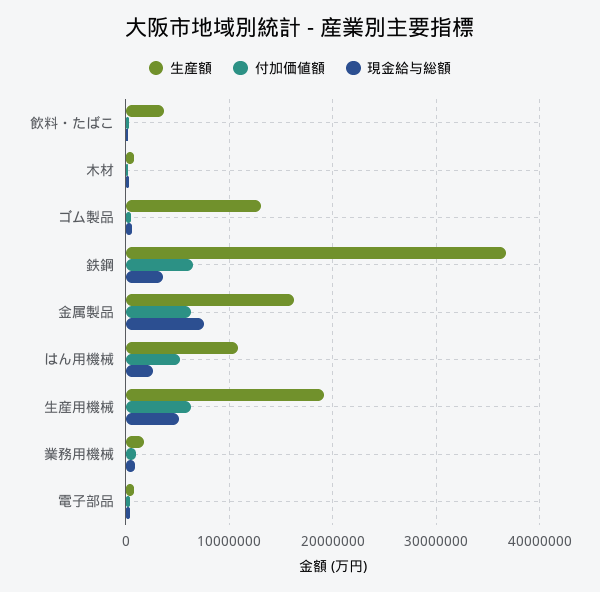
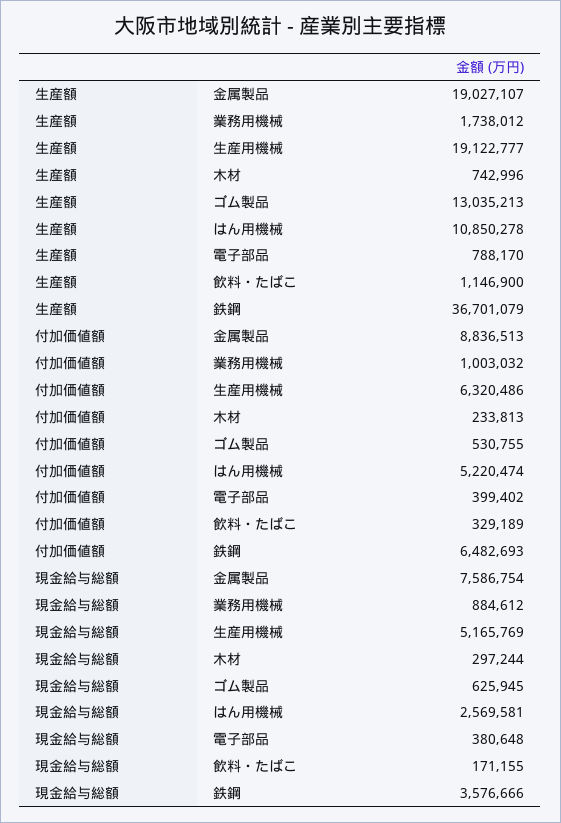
  {
    "生産額": {
-     "飲料・たばこ": 4000000,
+     "飲料・たばこ": 1146900,
      "木材": 742996,
      "ゴム製品": 13035213,
      "鉄鋼": 36701079,
-     "金属製品": 16000000,
+     "金属製品": 19027107,
      "はん用機械": 10850278,
      "生産用機械": 19122777,
      "業務用機械": 1738012,
      "電子部品": 788170
    },
    "付加価値額": {
      "飲料・たばこ": 329189,
      "木材": 233813,
      "ゴム製品": 530755,
      "鉄鋼": 6482693,
-     "金属製品": 6000000,
+     "金属製品": 8836513,
      "はん用機械": 5220474,
      "生産用機械": 6320486,
      "業務用機械": 1003032,
      "電子部品": 399402
    },
    "現金給与総額": {
      "飲料・たばこ": 171155,
      "木材": 297244,
      "ゴム製品": 625945,
      "鉄鋼": 3576666,
      "金属製品": 7586754,
      "はん用機械": 2569581,
      "生産用機械": 5165769,
      "業務用機械": 884612,
      "電子部品": 380648
    }
  }

